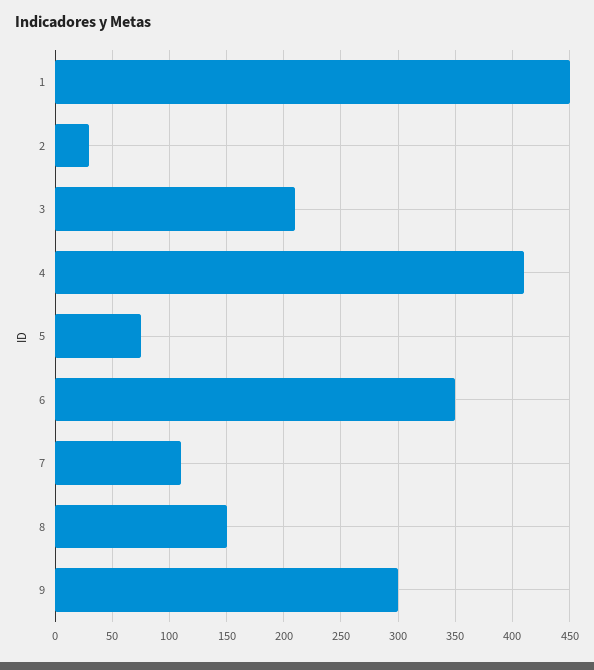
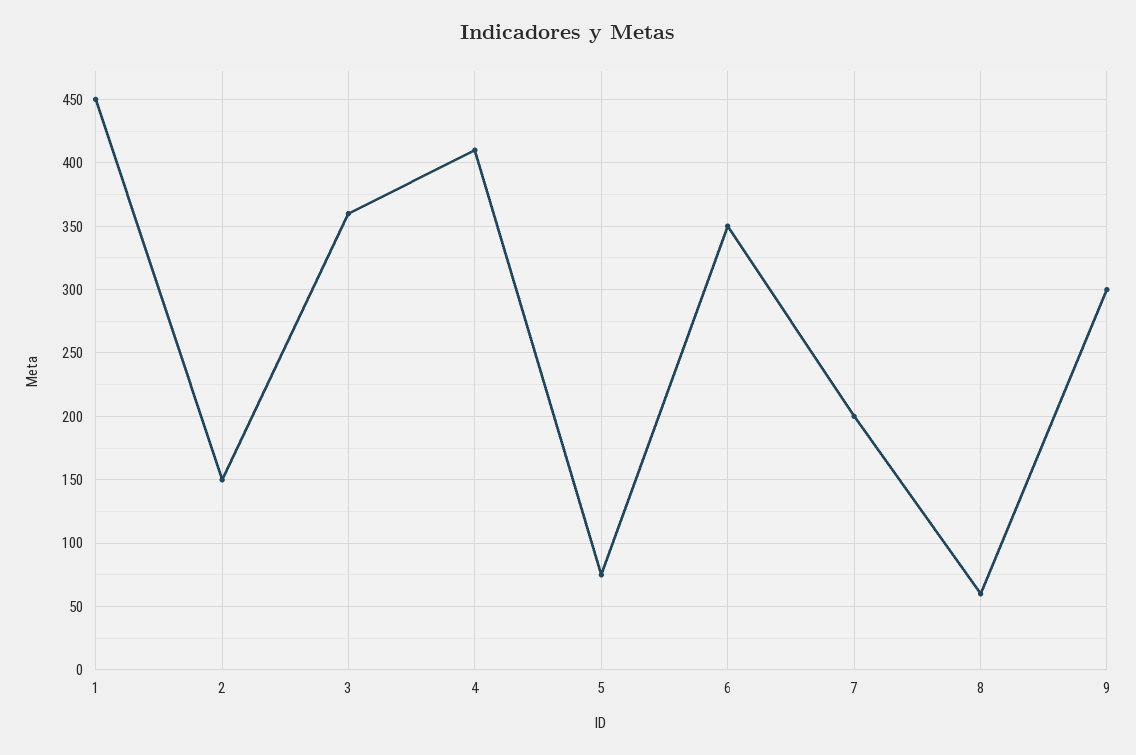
  {
    "1": 450,
-   "2": 30,
+   "2": 150,
-   "3": 210,
+   "3": 360,
    "4": 410,
    "5": 75,
    "6": 350,
-   "7": 110,
+   "7": 200,
-   "8": 150,
+   "8": 60,
    "9": 300
  }

